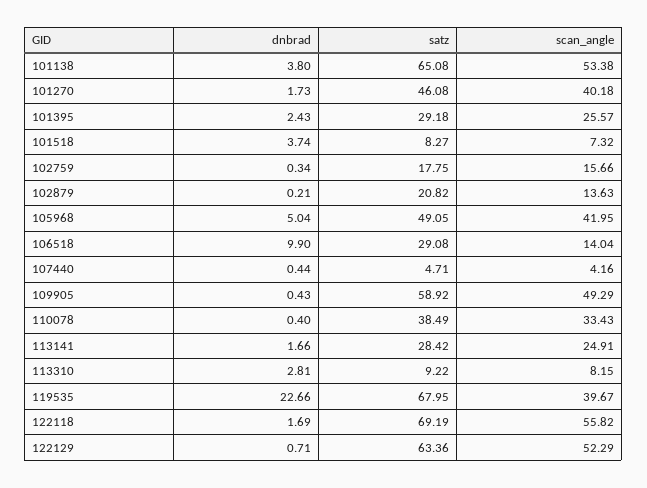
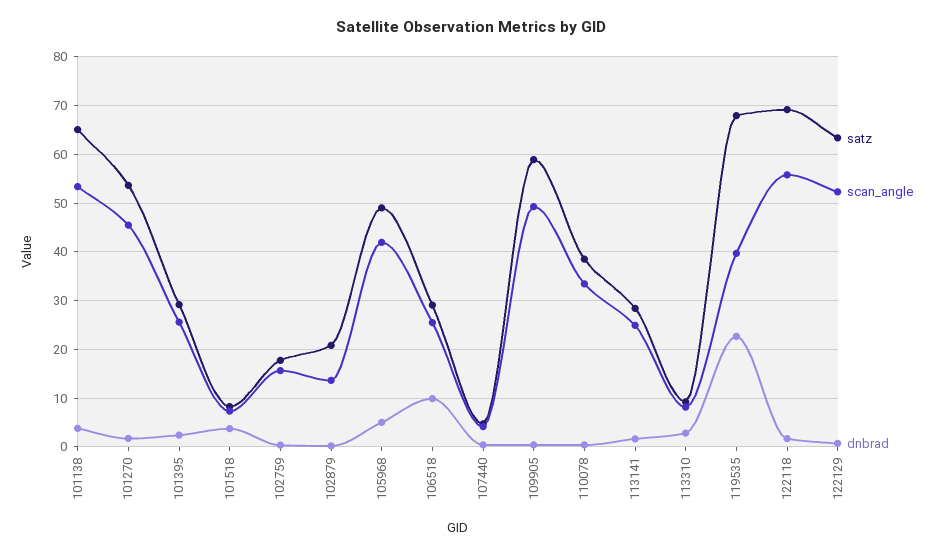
  {
    "dnbrad": {
      "101138": 3.8,
      "101270": 1.73,
      "101395": 2.43,
      "101518": 3.74,
      "102759": 0.34,
      "102879": 0.21,
      "105968": 5.04,
      "106518": 9.9,
      "107440": 0.44,
      "109905": 0.43,
      "110078": 0.4,
      "113141": 1.66,
      "113310": 2.81,
      "119535": 22.66,
      "122118": 1.69,
      "122129": 0.71
    },
    "satz": {
      "101138": 65.08,
-     "101270": 46.08,
+     "101270": 54,
      "101395": 29.18,
      "101518": 8.27,
      "102759": 17.75,
      "102879": 20.82,
      "105968": 49.05,
      "106518": 29.08,
      "107440": 4.71,
      "109905": 58.92,
      "110078": 38.49,
      "113141": 28.42,
      "113310": 9.22,
      "119535": 67.95,
      "122118": 69.19,
      "122129": 63.36
    },
    "scan_angle": {
      "101138": 53.38,
-     "101270": 40.18,
+     "101270": 46,
      "101395": 25.57,
      "101518": 7.32,
      "102759": 15.66,
      "102879": 13.63,
      "105968": 41.95,
-     "106518": 14.04,
+     "106518": 26,
      "107440": 4.16,
      "109905": 49.29,
      "110078": 33.43,
      "113141": 24.91,
      "113310": 8.15,
      "119535": 39.67,
      "122118": 55.82,
      "122129": 52.29
    }
  }

